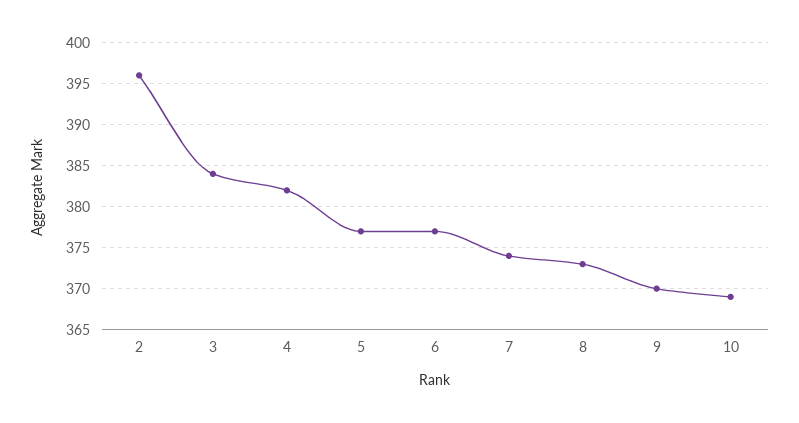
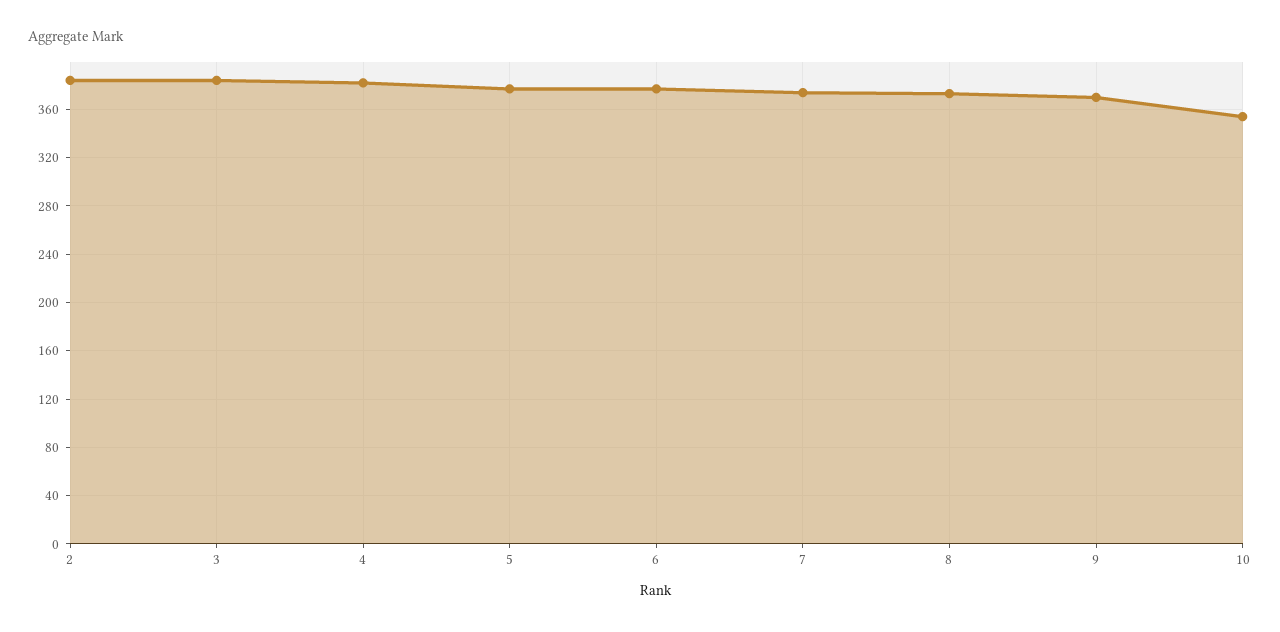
  {
-   "2": 396,
+   "2": 385,
    "3": 384,
    "4": 382,
    "5": 377,
    "6": 377,
    "7": 374,
    "8": 373,
    "9": 370,
-   "10": 369
+   "10": 355
  }

